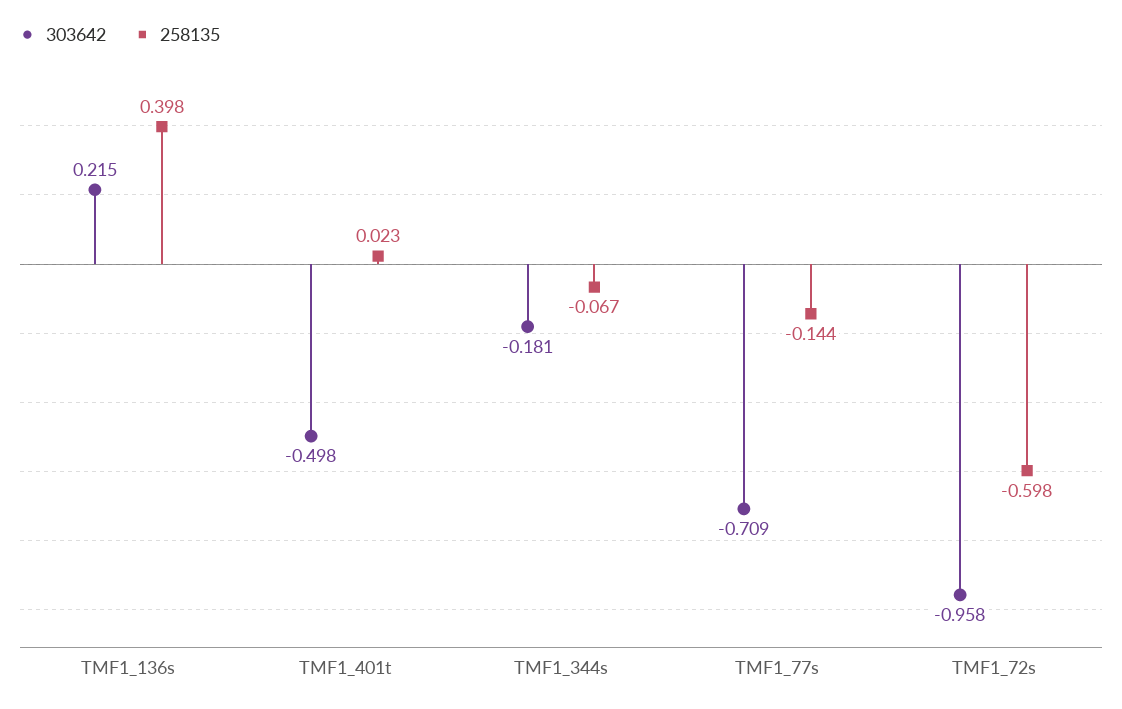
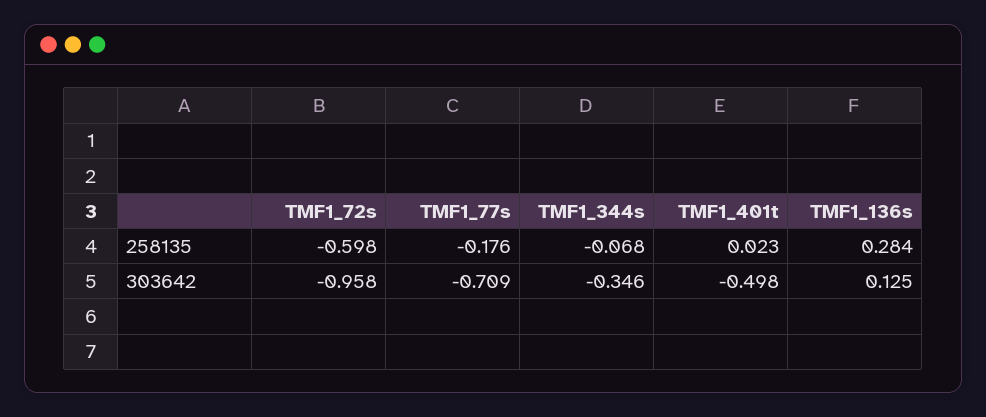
  {
    "303642": {
-     "TMF1_136s": 0.215,
+     "TMF1_136s": 0.125,
      "TMF1_401t": -0.498,
-     "TMF1_344s": -0.181,
+     "TMF1_344s": -0.346,
      "TMF1_77s": -0.709,
      "TMF1_72s": -0.958
    },
    "258135": {
-     "TMF1_136s": 0.398,
+     "TMF1_136s": 0.284,
      "TMF1_401t": 0.023,
-     "TMF1_344s": -0.067,
+     "TMF1_344s": -0.068,
-     "TMF1_77s": -0.144,
+     "TMF1_77s": -0.176,
      "TMF1_72s": -0.598
    }
  }

